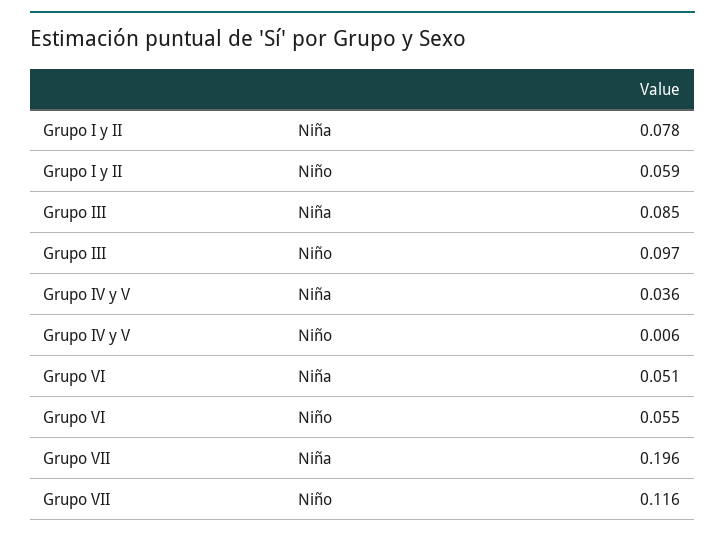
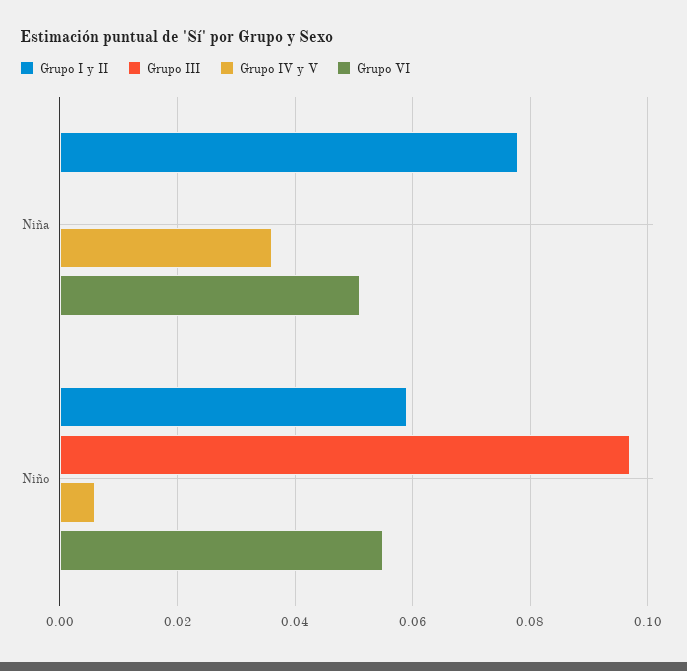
  {
    "Grupo I y II": {
      "Niña": 0.078,
      "Niño": 0.059
    },
    "Grupo III": {
-     "Niña": 0.085,
+     "Niña": 0,
      "Niño": 0.097
    },
    "Grupo IV y V": {
      "Niña": 0.036,
      "Niño": 0.006
    },
    "Grupo VI": {
      "Niña": 0.051,
      "Niño": 0.055
-   },
+   }
-   "Grupo VII": {
-     "Niña": 0.196,
-     "Niño": 0.116
-   }
  }

